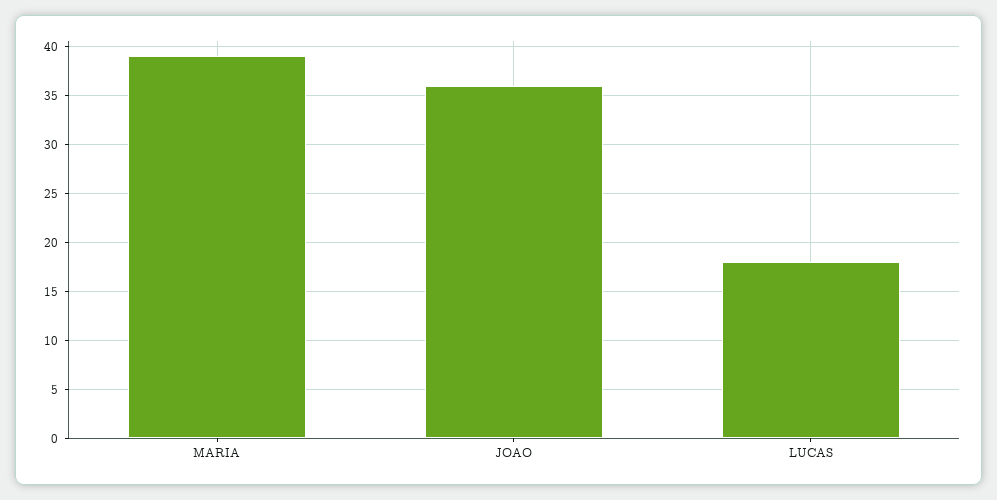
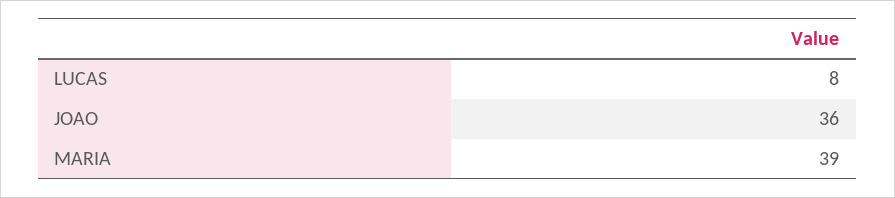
  {
    "MARIA": 39,
    "JOAO": 36,
-   "LUCAS": 18
+   "LUCAS": 8
  }

